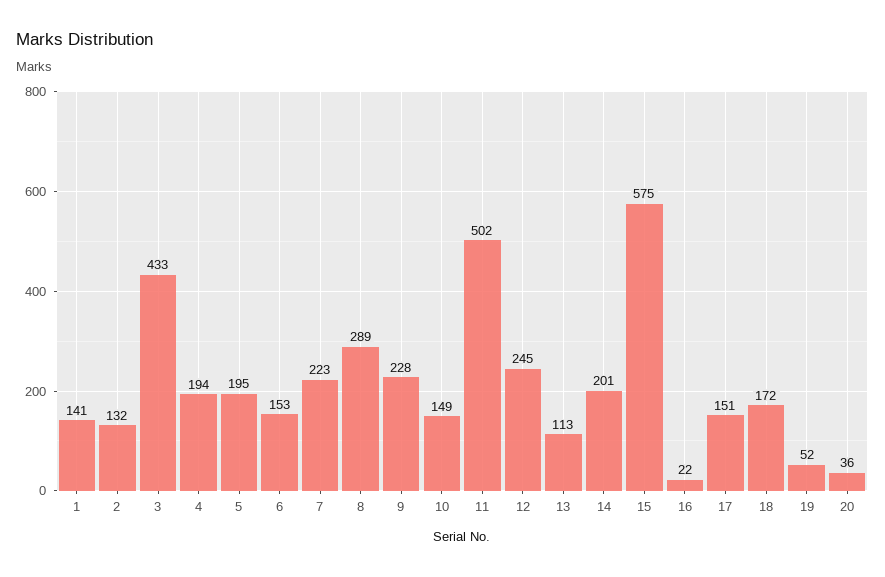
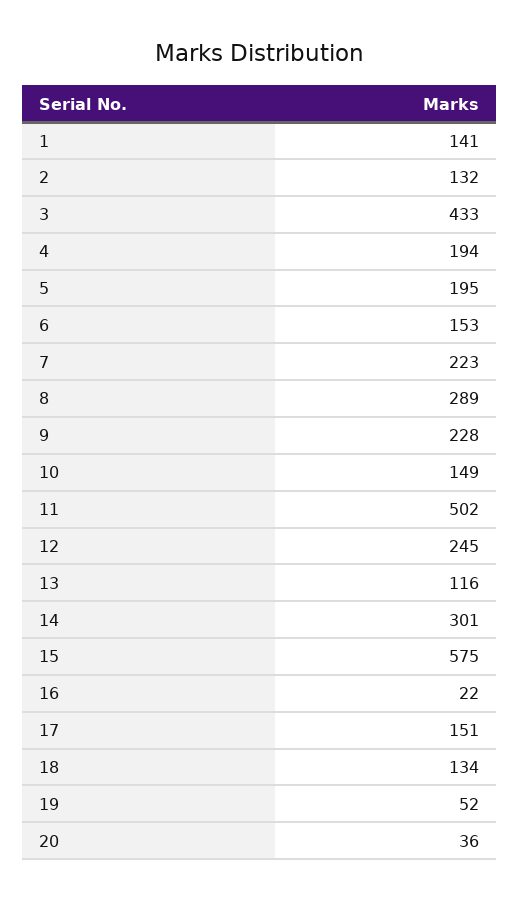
  {
    "1": 141,
    "2": 132,
    "3": 433,
    "4": 194,
    "5": 195,
    "6": 153,
    "7": 223,
    "8": 289,
    "9": 228,
    "10": 149,
    "11": 502,
    "12": 245,
-   "13": 113,
+   "13": 116,
-   "14": 201,
+   "14": 301,
    "15": 575,
    "16": 22,
    "17": 151,
-   "18": 172,
+   "18": 134,
    "19": 52,
    "20": 36
  }

